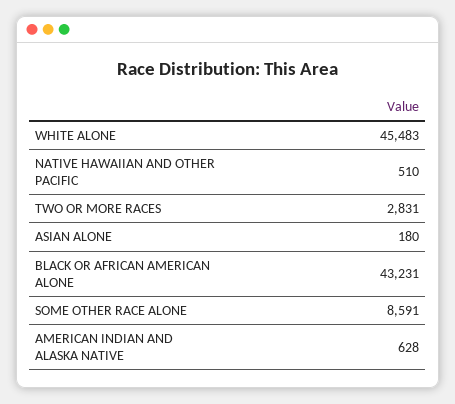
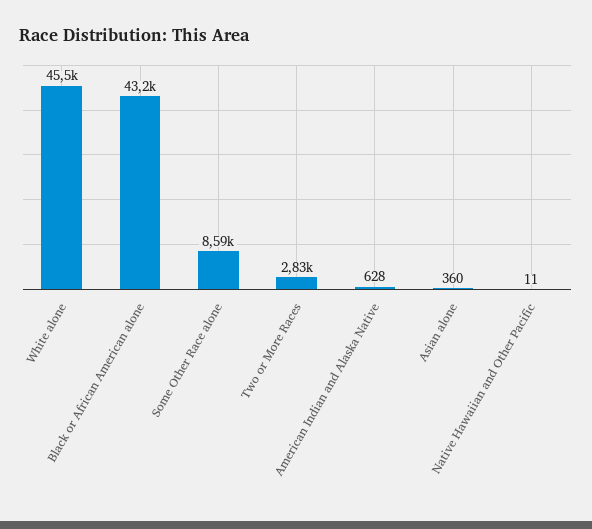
  {
    "WHITE ALONE": 45483,
-   "NATIVE HAWAIIAN AND OTHER PACIFIC": 510,
+   "NATIVE HAWAIIAN AND OTHER PACIFIC": 11,
    "TWO OR MORE RACES": 2831,
-   "ASIAN ALONE": 180,
+   "ASIAN ALONE": 360,
    "BLACK OR AFRICAN AMERICAN ALONE": 43231,
    "SOME OTHER RACE ALONE": 8591,
    "AMERICAN INDIAN AND ALASKA NATIVE": 628
  }

